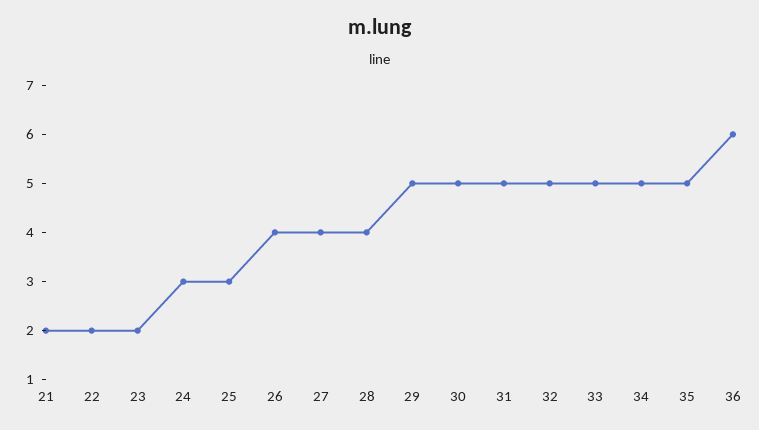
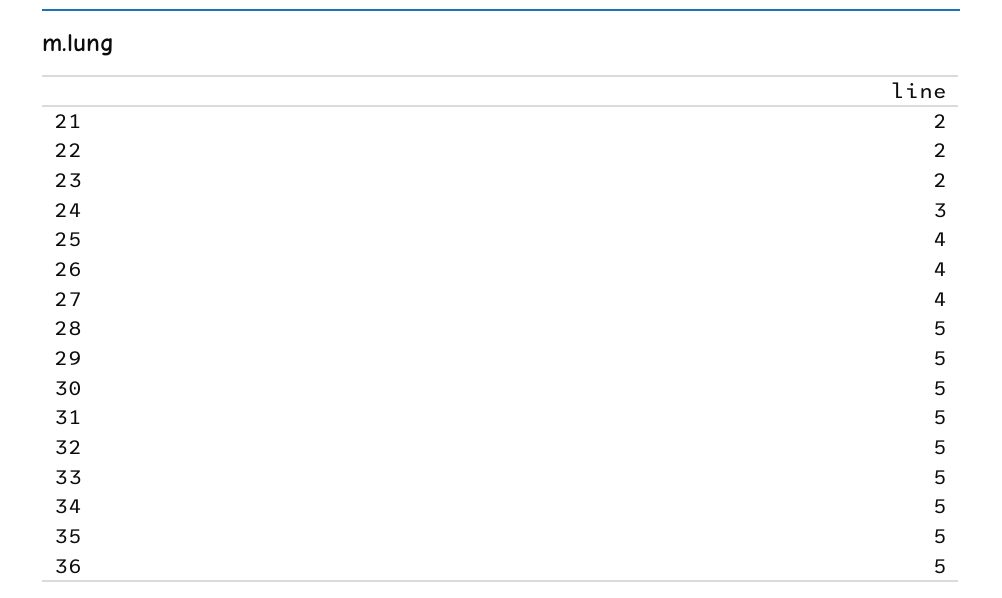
  {
    "21": 2,
    "22": 2,
    "23": 2,
    "24": 3,
-   "25": 3,
+   "25": 4,
    "26": 4,
    "27": 4,
-   "28": 4,
+   "28": 5,
    "29": 5,
    "30": 5,
    "31": 5,
    "32": 5,
    "33": 5,
    "34": 5,
    "35": 5,
-   "36": 6
+   "36": 5
  }

